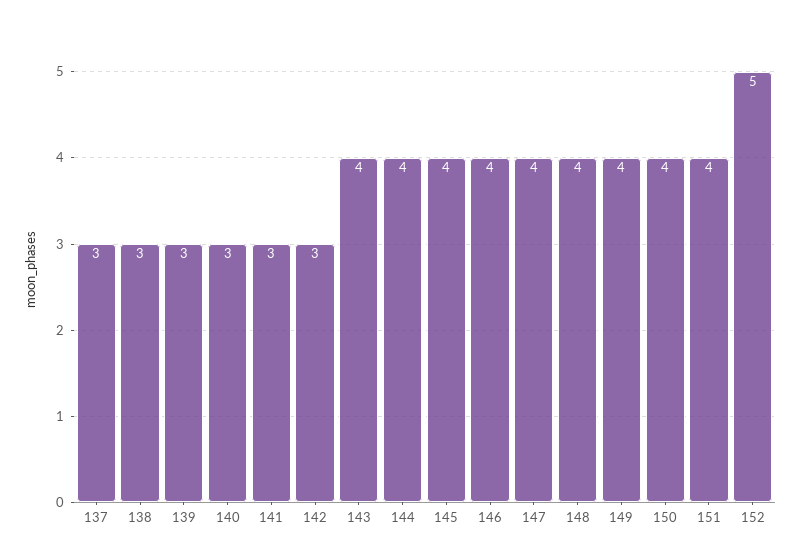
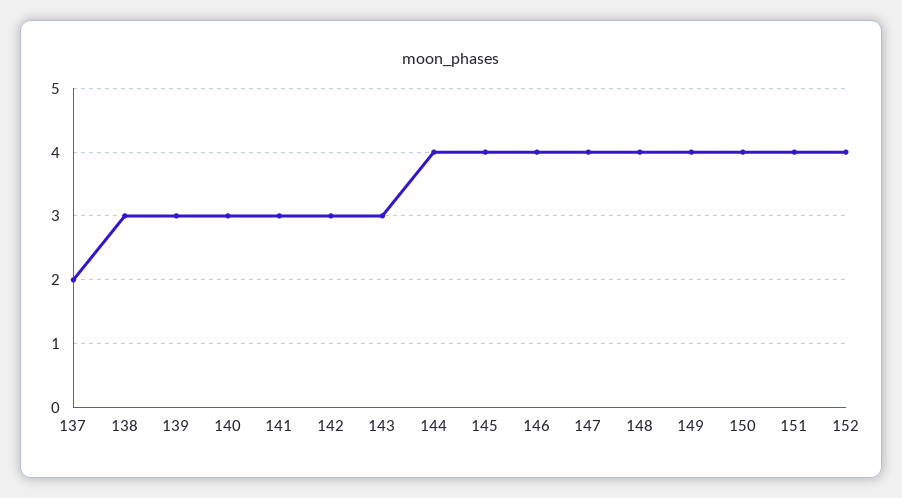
  {
-   "137": 3,
+   "137": 2,
    "138": 3,
    "139": 3,
    "140": 3,
    "141": 3,
    "142": 3,
-   "143": 4,
+   "143": 3,
    "144": 4,
    "145": 4,
    "146": 4,
    "147": 4,
    "148": 4,
    "149": 4,
    "150": 4,
    "151": 4,
-   "152": 5
+   "152": 4
  }

